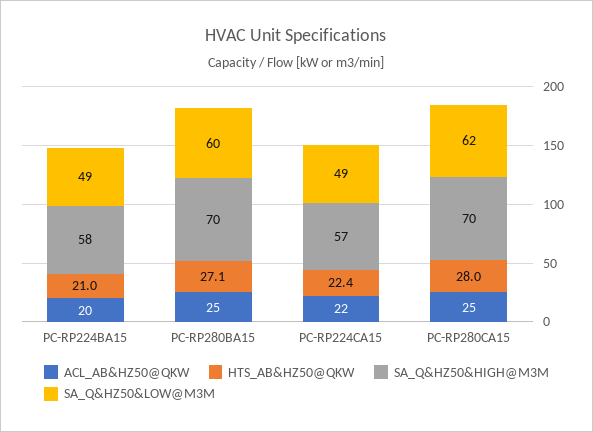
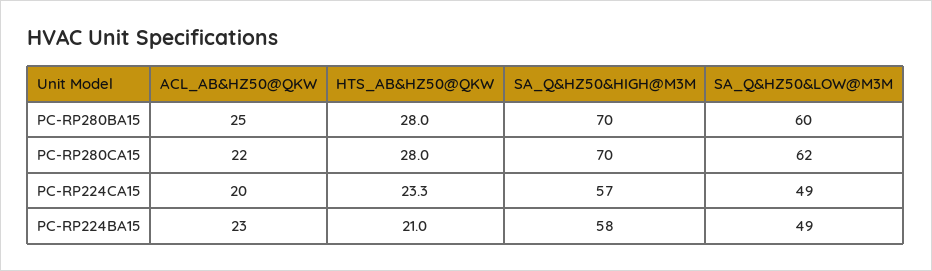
  {
    "ACL_AB&HZ50@QKW": {
-     "PC-RP224BA15": 20,
+     "PC-RP224BA15": 23,
      "PC-RP280BA15": 25,
-     "PC-RP224CA15": 22,
+     "PC-RP224CA15": 20,
-     "PC-RP280CA15": 25
+     "PC-RP280CA15": 22
    },
    "HTS_AB&HZ50@QKW": {
      "PC-RP224BA15": 21,
-     "PC-RP280BA15": 27.1,
+     "PC-RP280BA15": 28,
-     "PC-RP224CA15": 22.4,
+     "PC-RP224CA15": 23.3,
      "PC-RP280CA15": 28
    },
    "SA_Q&HZ50&HIGH@M3M": {
      "PC-RP224BA15": 58,
      "PC-RP280BA15": 70,
      "PC-RP224CA15": 57,
      "PC-RP280CA15": 70
    },
    "SA_Q&HZ50&LOW@M3M": {
      "PC-RP224BA15": 49,
      "PC-RP280BA15": 60,
      "PC-RP224CA15": 49,
      "PC-RP280CA15": 62
    }
  }

